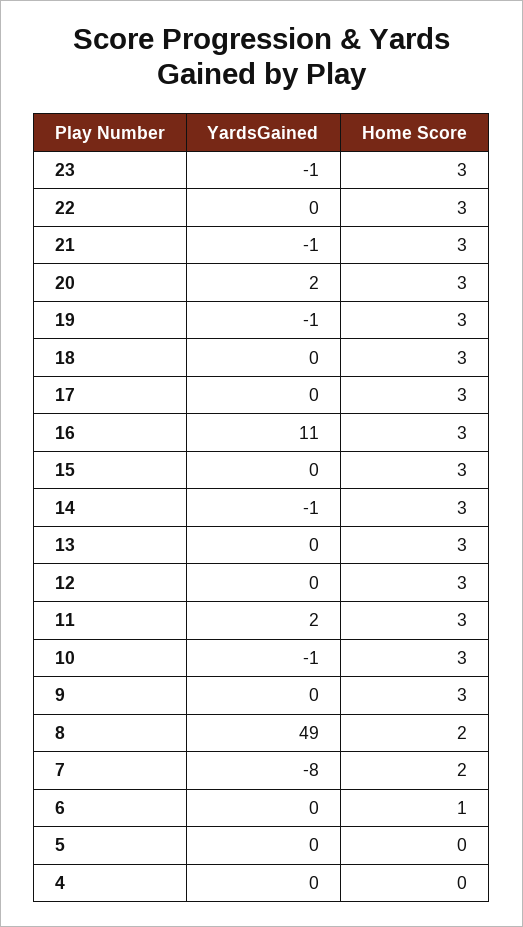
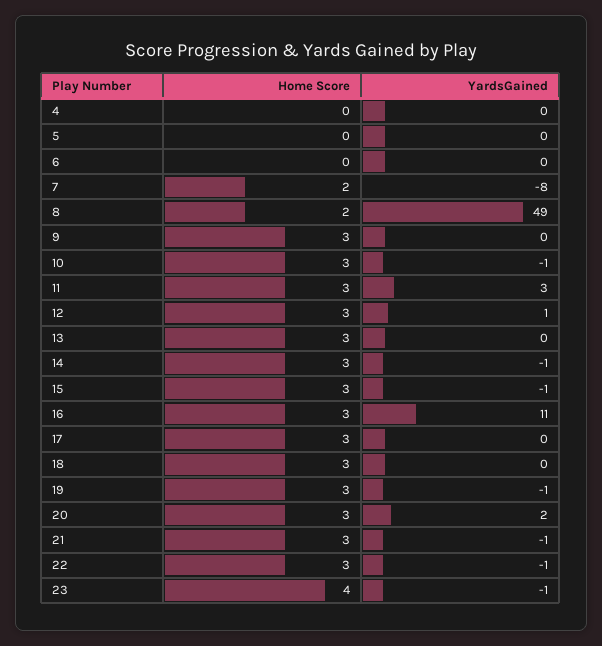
  {
    "YardsGained": {
      "23": -1,
-     "22": 0,
+     "22": -1,
      "21": -1,
      "20": 2,
      "19": -1,
      "18": 0,
      "17": 0,
      "16": 11,
-     "15": 0,
+     "15": -1,
      "14": -1,
      "13": 0,
-     "12": 0,
+     "12": 1,
-     "11": 2,
+     "11": 3,
      "10": -1,
      "9": 0,
      "8": 49,
      "7": -8,
      "6": 0,
      "5": 0,
      "4": 0
    },
    "Home Score": {
-     "23": 3,
+     "23": 4,
      "22": 3,
      "21": 3,
      "20": 3,
      "19": 3,
      "18": 3,
      "17": 3,
      "16": 3,
      "15": 3,
      "14": 3,
      "13": 3,
      "12": 3,
      "11": 3,
      "10": 3,
      "9": 3,
      "8": 2,
      "7": 2,
-     "6": 1,
+     "6": 0,
      "5": 0,
      "4": 0
    }
  }

